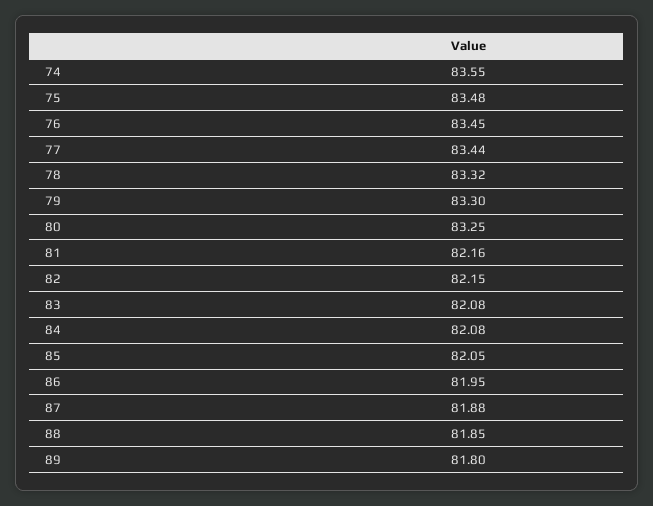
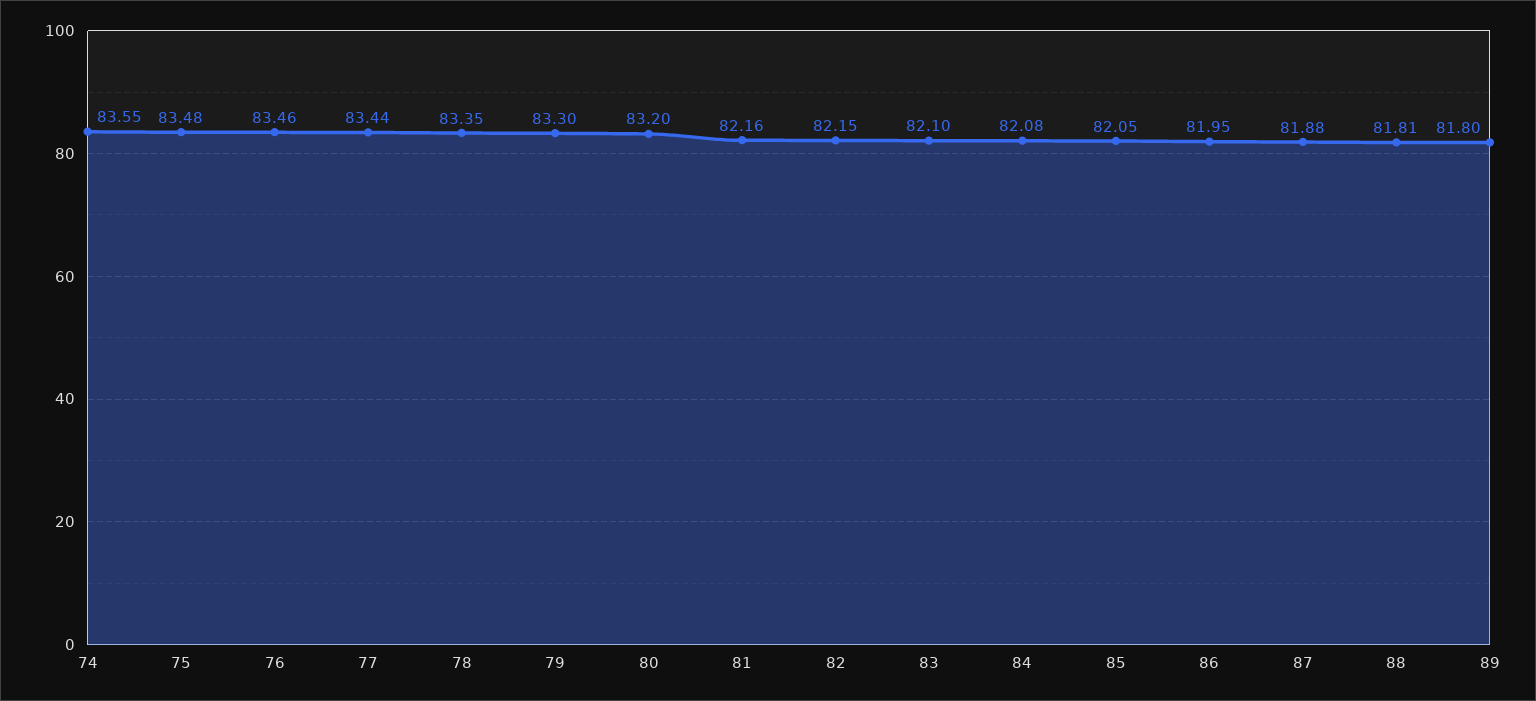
  {
    "74": 83.55,
    "75": 83.48,
-   "76": 83.45,
+   "76": 83.46,
    "77": 83.44,
-   "78": 83.32,
+   "78": 83.35,
    "79": 83.3,
-   "80": 83.25,
+   "80": 83.2,
    "81": 82.16,
    "82": 82.15,
-   "83": 82.08,
+   "83": 82.1,
    "84": 82.08,
    "85": 82.05,
    "86": 81.95,
    "87": 81.88,
-   "88": 81.85,
+   "88": 81.81,
    "89": 81.8
  }

